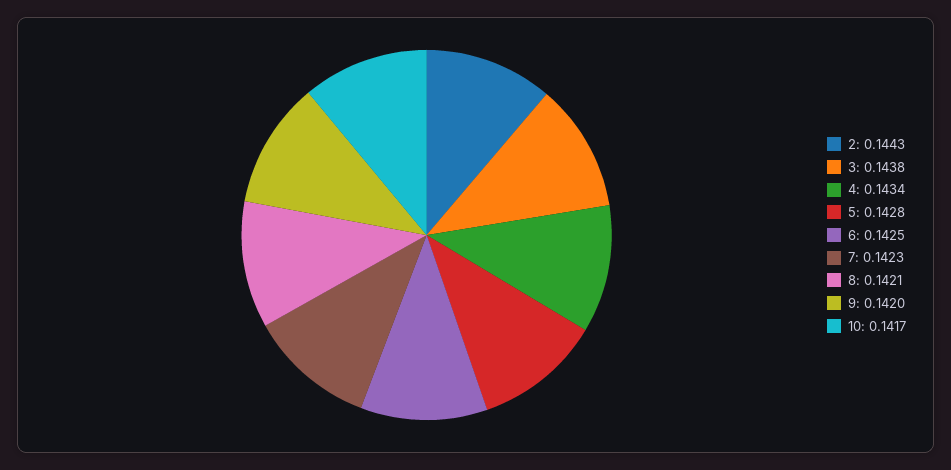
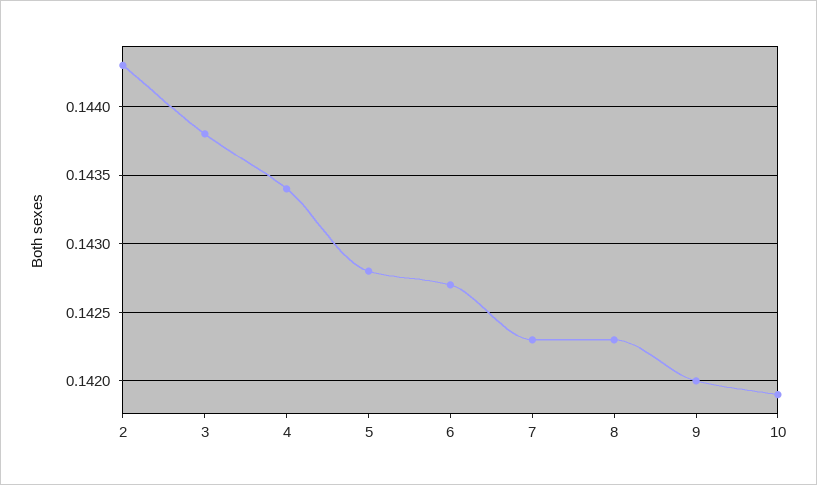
  {
    "2": 0.1443,
    "3": 0.1438,
    "4": 0.1434,
    "5": 0.1428,
-   "6": 0.1425,
+   "6": 0.1427,
    "7": 0.1423,
-   "8": 0.1421,
+   "8": 0.1423,
    "9": 0.142,
-   "10": 0.1417
+   "10": 0.1419
  }

